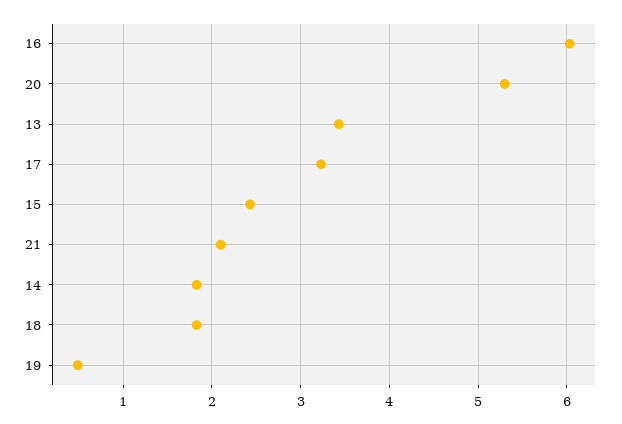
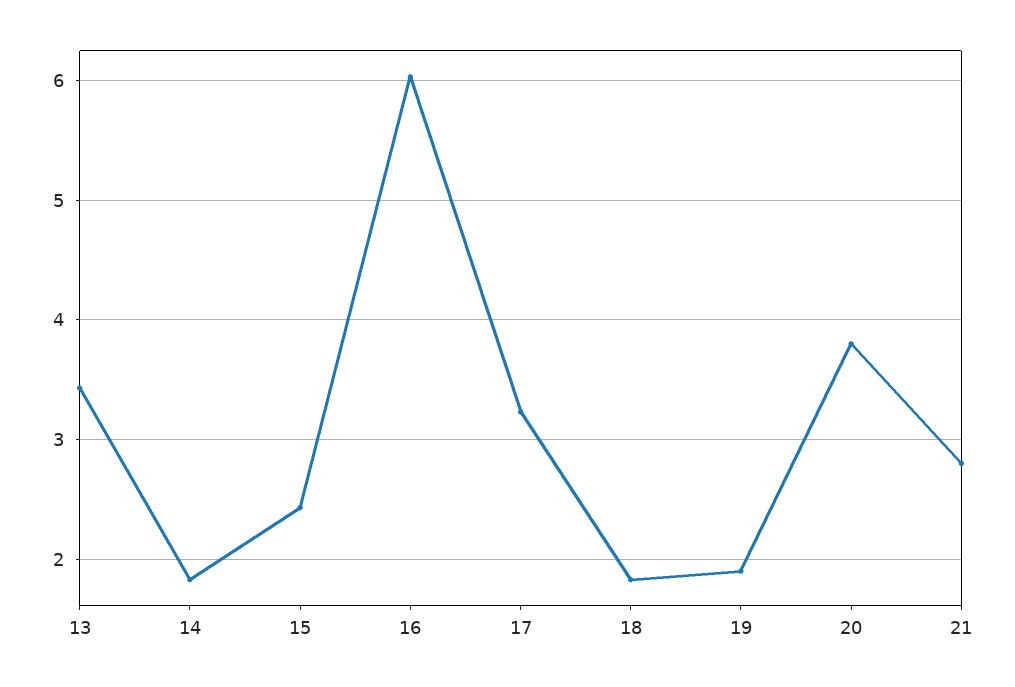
  {
    "16": 6,
-   "20": 5.3,
+   "20": 3.8,
    "13": 3.4,
    "17": 3.2,
    "15": 2.4,
-   "21": 2.1,
+   "21": 2.8,
    "14": 1.8,
    "18": 1.8,
-   "19": 0.5
+   "19": 1.9
  }

